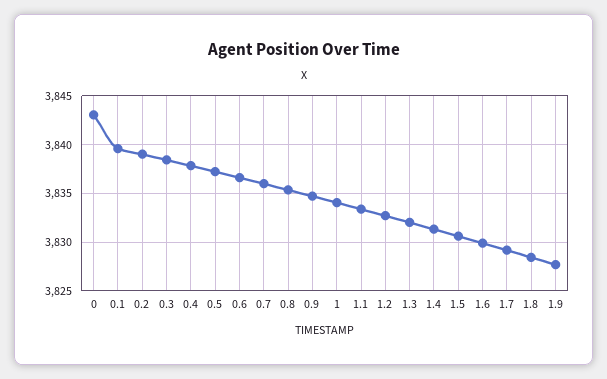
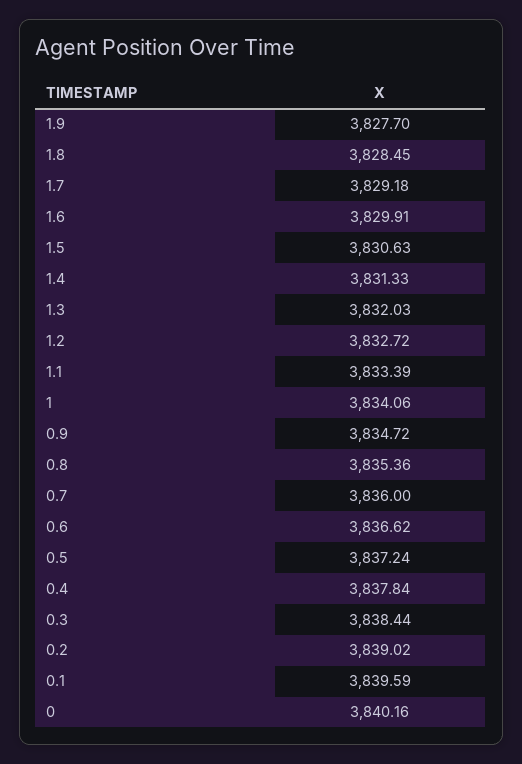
  {
-   "0": 3843,
+   "0": 3840.16,
    "0.1": 3839.59,
    "0.2": 3839.02,
    "0.3": 3838.44,
    "0.4": 3837.84,
    "0.5": 3837.24,
    "0.6": 3836.62,
    "0.7": 3836,
    "0.8": 3835.36,
    "0.9": 3834.72,
    "1": 3834.06,
    "1.1": 3833.39,
    "1.2": 3832.72,
    "1.3": 3832.03,
    "1.4": 3831.33,
    "1.5": 3830.63,
    "1.6": 3829.91,
    "1.7": 3829.18,
    "1.8": 3828.45,
    "1.9": 3827.7
  }

